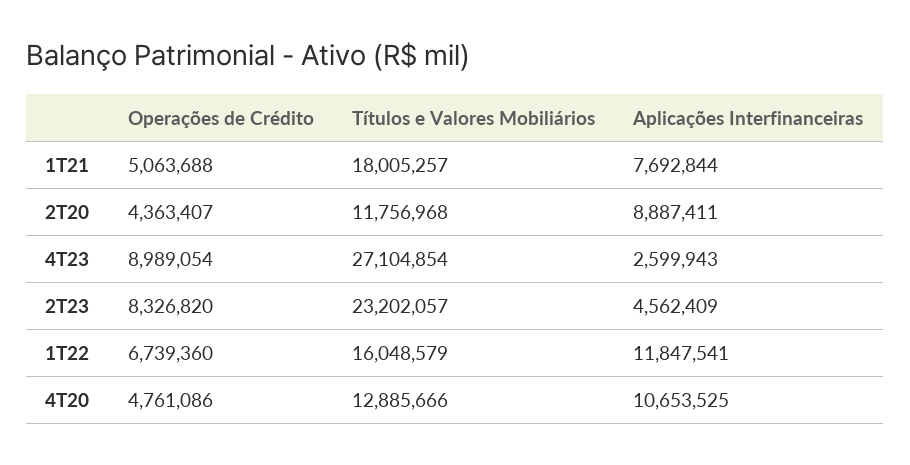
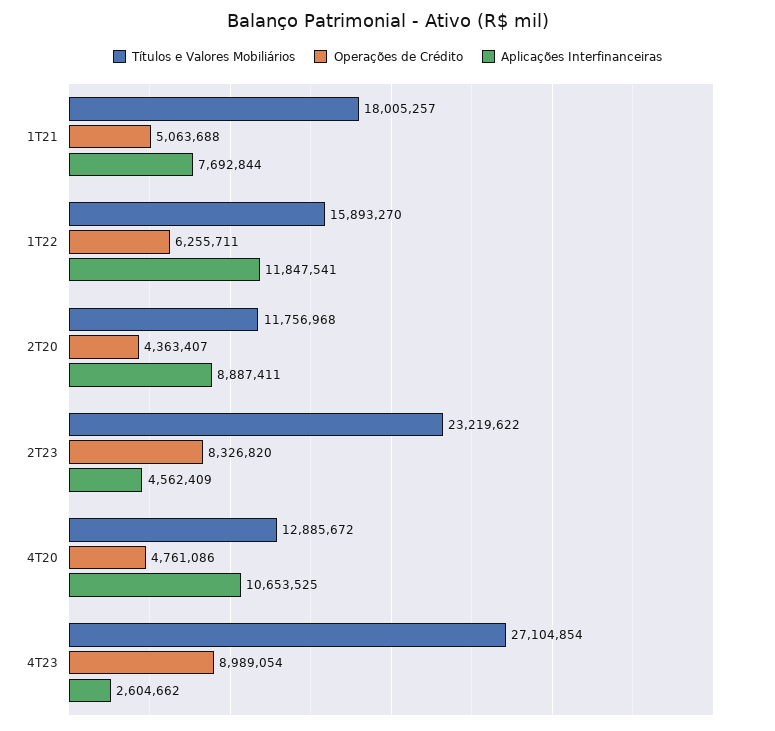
  {
    "Operações de Crédito": {
      "1T21": 5063688,
      "2T20": 4363407,
      "4T23": 8989054,
      "2T23": 8326820,
-     "1T22": 6739360,
+     "1T22": 6255711,
      "4T20": 4761086
    },
    "Títulos e Valores Mobiliários": {
      "1T21": 18005257,
      "2T20": 11756968,
      "4T23": 27104854,
-     "2T23": 23202057,
+     "2T23": 23219622,
-     "1T22": 16048579,
+     "1T22": 15893270,
-     "4T20": 12885666
+     "4T20": 12885672
    },
    "Aplicações Interfinanceiras": {
      "1T21": 7692844,
      "2T20": 8887411,
-     "4T23": 2599943,
+     "4T23": 2604662,
      "2T23": 4562409,
      "1T22": 11847541,
      "4T20": 10653525
    }
  }

